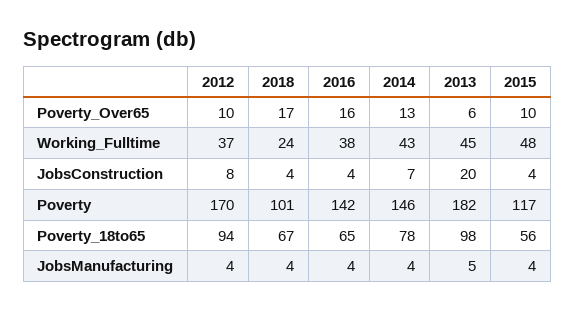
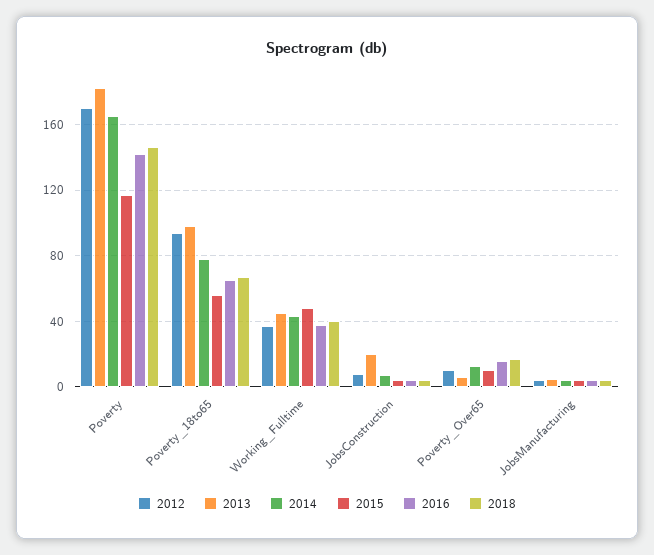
  {
    "2012": {
      "Poverty_Over65": 10,
      "Working_Fulltime": 37,
      "JobsConstruction": 8,
      "Poverty": 170,
      "Poverty_18to65": 94,
      "JobsManufacturing": 4
    },
    "2018": {
      "Poverty_Over65": 17,
-     "Working_Fulltime": 24,
+     "Working_Fulltime": 40,
      "JobsConstruction": 4,
-     "Poverty": 101,
+     "Poverty": 145,
      "Poverty_18to65": 67,
      "JobsManufacturing": 4
    },
    "2016": {
      "Poverty_Over65": 16,
      "Working_Fulltime": 38,
      "JobsConstruction": 4,
      "Poverty": 142,
      "Poverty_18to65": 65,
      "JobsManufacturing": 4
    },
    "2014": {
      "Poverty_Over65": 13,
      "Working_Fulltime": 43,
      "JobsConstruction": 7,
-     "Poverty": 146,
+     "Poverty": 165,
      "Poverty_18to65": 78,
      "JobsManufacturing": 4
    },
    "2013": {
      "Poverty_Over65": 6,
      "Working_Fulltime": 45,
      "JobsConstruction": 20,
      "Poverty": 182,
      "Poverty_18to65": 98,
      "JobsManufacturing": 5
    },
    "2015": {
      "Poverty_Over65": 10,
      "Working_Fulltime": 48,
      "JobsConstruction": 4,
      "Poverty": 117,
      "Poverty_18to65": 56,
      "JobsManufacturing": 4
    }
  }

